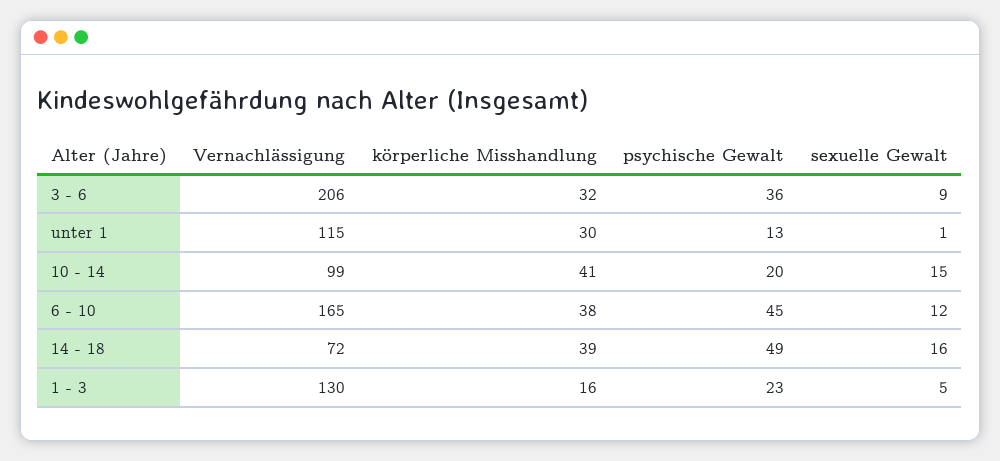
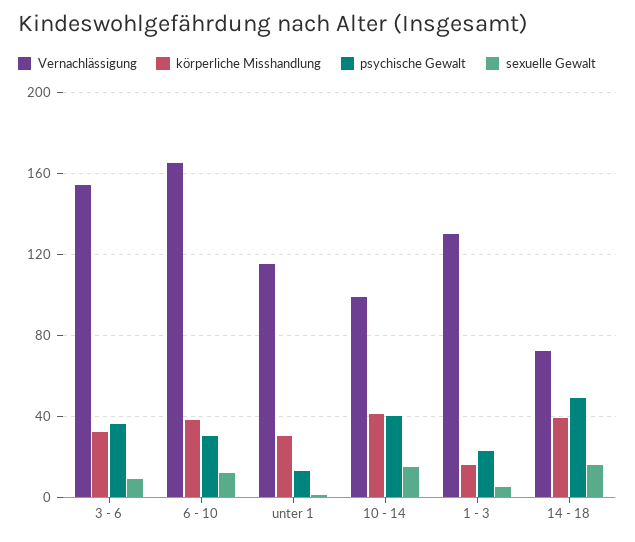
  {
    "Vernachlässigung": {
-     "3 - 6": 206,
+     "3 - 6": 155,
      "unter 1": 115,
      "10 - 14": 99,
      "6 - 10": 165,
      "14 - 18": 72,
      "1 - 3": 130
    },
    "körperliche Misshandlung": {
      "3 - 6": 32,
      "unter 1": 30,
      "10 - 14": 41,
      "6 - 10": 38,
      "14 - 18": 39,
      "1 - 3": 16
    },
    "psychische Gewalt": {
      "3 - 6": 36,
      "unter 1": 13,
-     "10 - 14": 20,
+     "10 - 14": 40,
-     "6 - 10": 45,
+     "6 - 10": 30,
      "14 - 18": 49,
      "1 - 3": 23
    },
    "sexuelle Gewalt": {
      "3 - 6": 9,
      "unter 1": 1,
      "10 - 14": 15,
      "6 - 10": 12,
      "14 - 18": 16,
      "1 - 3": 5
    }
  }

